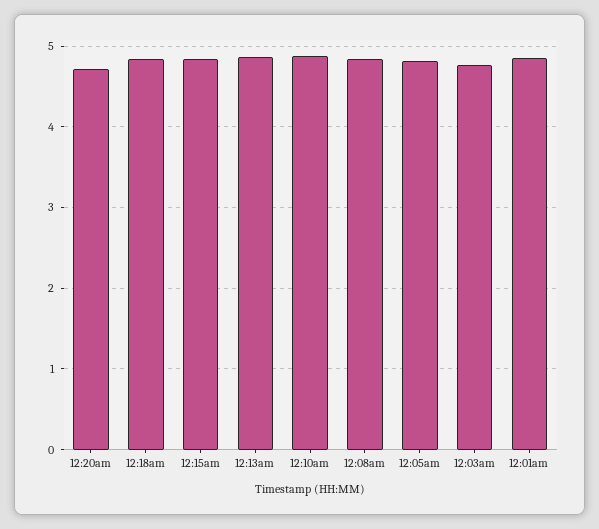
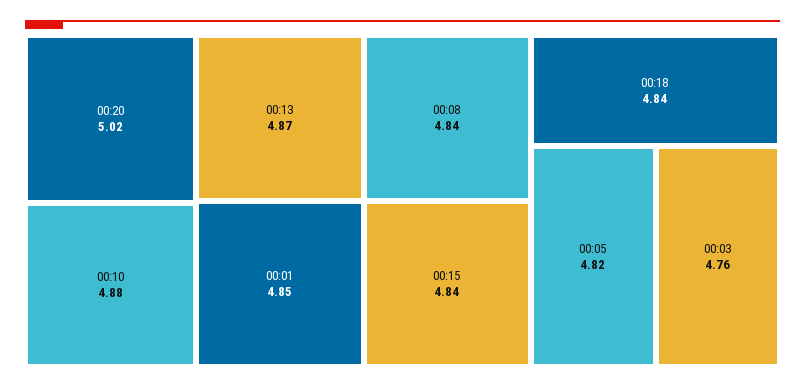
  {
-   "12:20am": 4.7,
+   "12:20am": 5.02,
    "12:18am": 4.84,
    "12:15am": 4.84,
    "12:13am": 4.87,
    "12:10am": 4.88,
    "12:08am": 4.84,
    "12:05am": 4.82,
    "12:03am": 4.76,
    "12:01am": 4.85
  }

